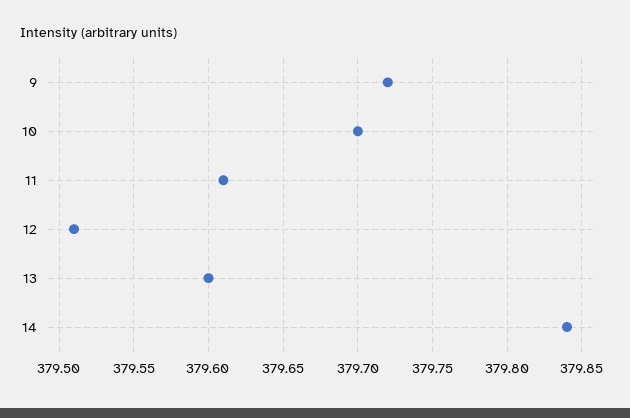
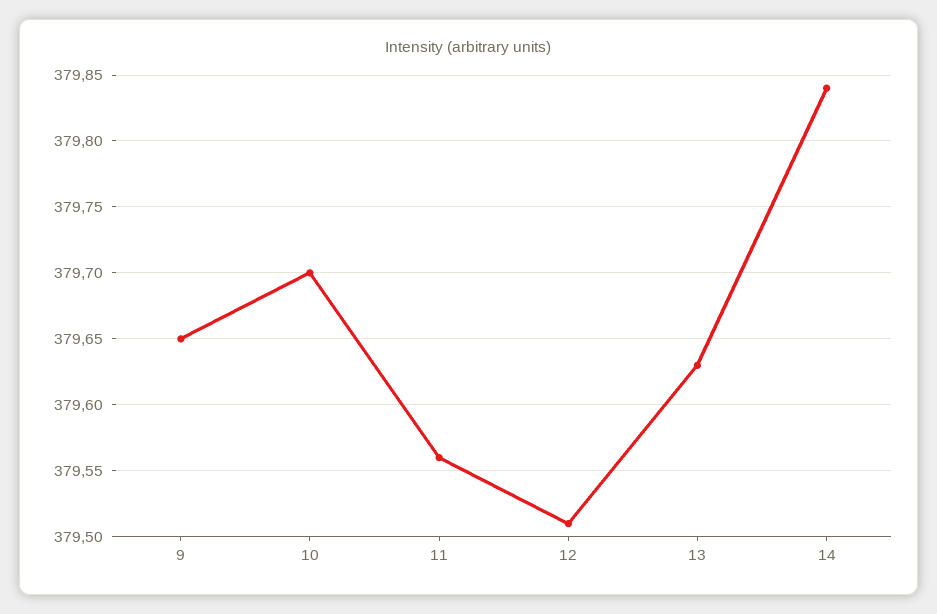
  {
-   "9": 379.72,
+   "9": 379.65,
    "10": 379.7,
-   "11": 379.61,
+   "11": 379.56,
    "12": 379.51,
-   "13": 379.6,
+   "13": 379.63,
    "14": 379.84
  }

